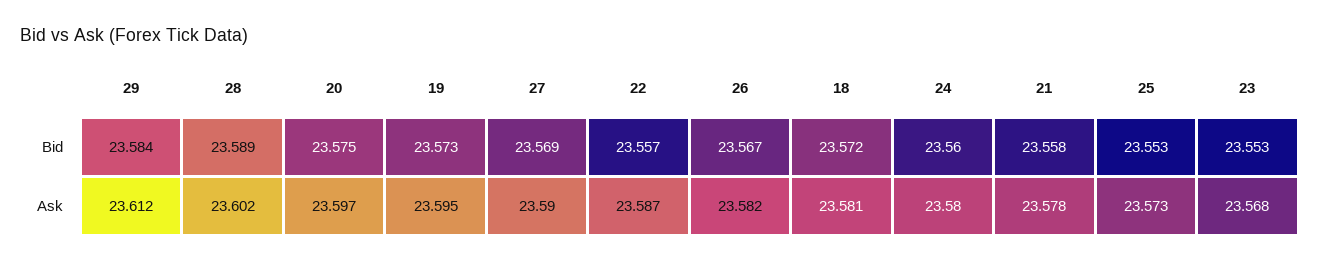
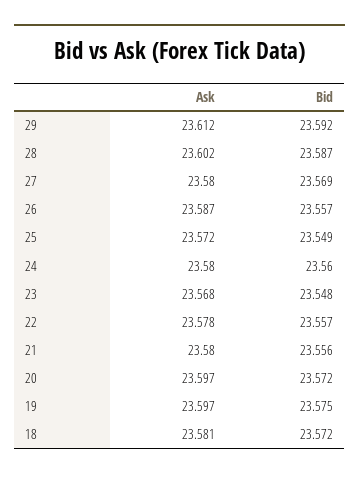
  {
    "29": {
-     "Bid": 23.584,
+     "Bid": 23.592,
      "Ask": 23.612
    },
    "28": {
-     "Bid": 23.589,
+     "Bid": 23.587,
      "Ask": 23.602
    },
    "20": {
-     "Bid": 23.575,
+     "Bid": 23.572,
      "Ask": 23.597
    },
    "19": {
-     "Bid": 23.573,
+     "Bid": 23.575,
-     "Ask": 23.595
+     "Ask": 23.597
    },
    "27": {
      "Bid": 23.569,
-     "Ask": 23.59
+     "Ask": 23.58
    },
    "22": {
      "Bid": 23.557,
-     "Ask": 23.587
+     "Ask": 23.578
    },
    "26": {
-     "Bid": 23.567,
+     "Bid": 23.557,
-     "Ask": 23.582
+     "Ask": 23.587
    },
    "18": {
      "Bid": 23.572,
      "Ask": 23.581
    },
    "24": {
      "Bid": 23.56,
      "Ask": 23.58
    },
    "21": {
-     "Bid": 23.558,
+     "Bid": 23.556,
-     "Ask": 23.578
+     "Ask": 23.58
    },
    "25": {
-     "Bid": 23.553,
+     "Bid": 23.549,
-     "Ask": 23.573
+     "Ask": 23.572
    },
    "23": {
-     "Bid": 23.553,
+     "Bid": 23.548,
      "Ask": 23.568
    }
  }

